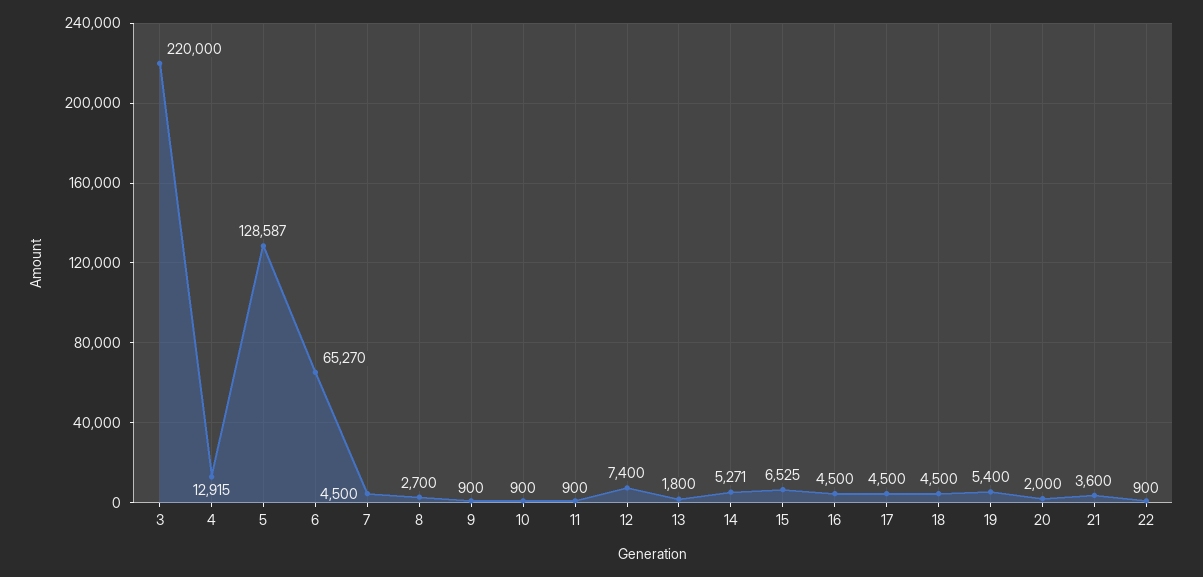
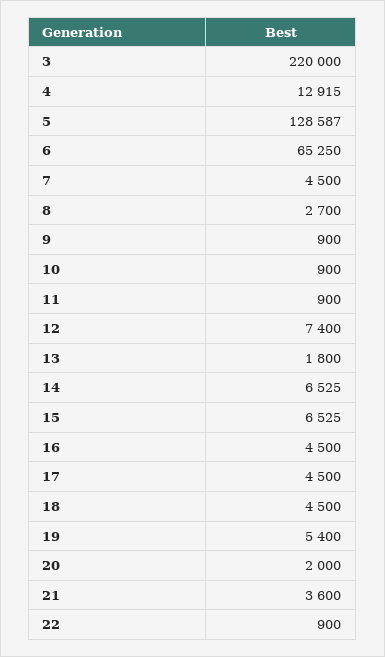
  {
    "3": 220000,
    "4": 12915,
    "5": 128587,
-   "6": 65270,
+   "6": 65250,
    "7": 4500,
    "8": 2700,
    "9": 900,
    "10": 900,
    "11": 900,
    "12": 7400,
    "13": 1800,
-   "14": 5271,
+   "14": 6525,
    "15": 6525,
    "16": 4500,
    "17": 4500,
    "18": 4500,
    "19": 5400,
    "20": 2000,
    "21": 3600,
    "22": 900
  }

